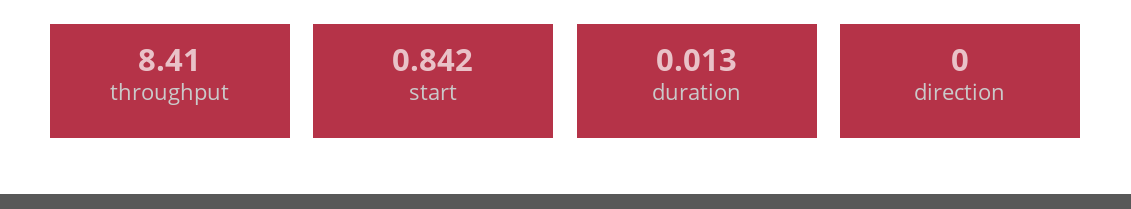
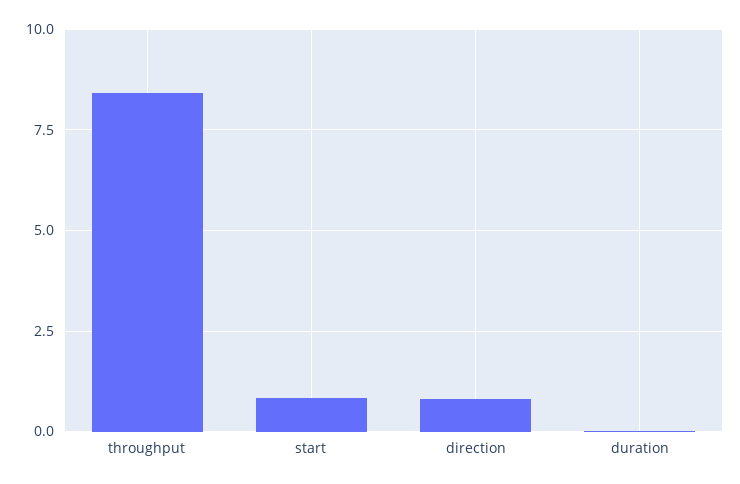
  {
    "throughput": 8.41,
    "start": 0.842,
    "duration": 0.013,
-   "direction": 0
+   "direction": 0.75
  }

